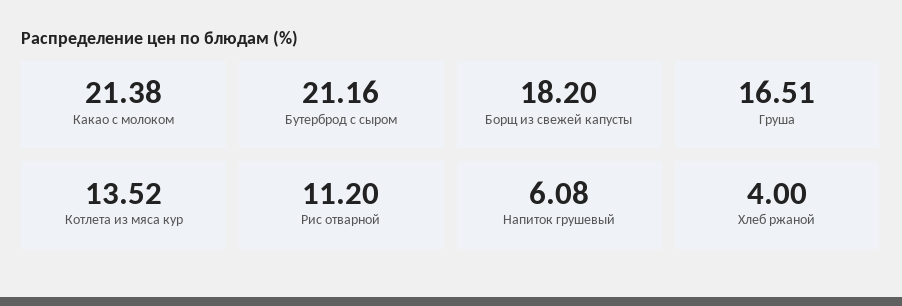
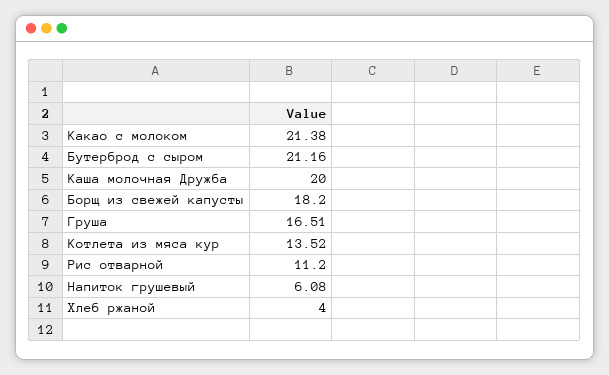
  {
    "Какао с молоком": 21.38,
    "Бутерброд с сыром": 21.16,
    "Борщ из свежей капусты": 18.2,
    "Груша": 16.51,
    "Котлета из мяса кур": 13.52,
    "Рис отварной": 11.2,
    "Напиток грушевый": 6.08,
-   "Хлеб ржаной": 4
+   "Хлеб ржаной": 4,
+   "Каша молочная Дружба": 20
  }

